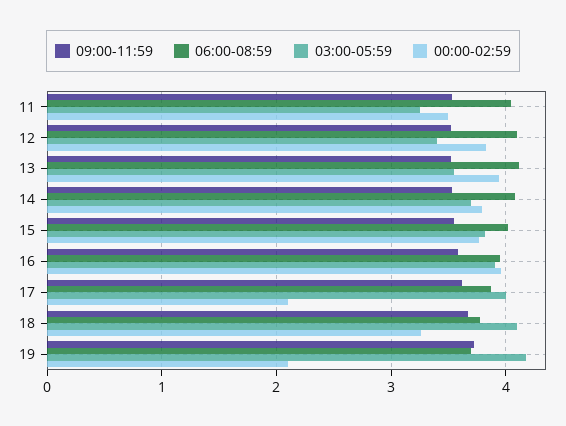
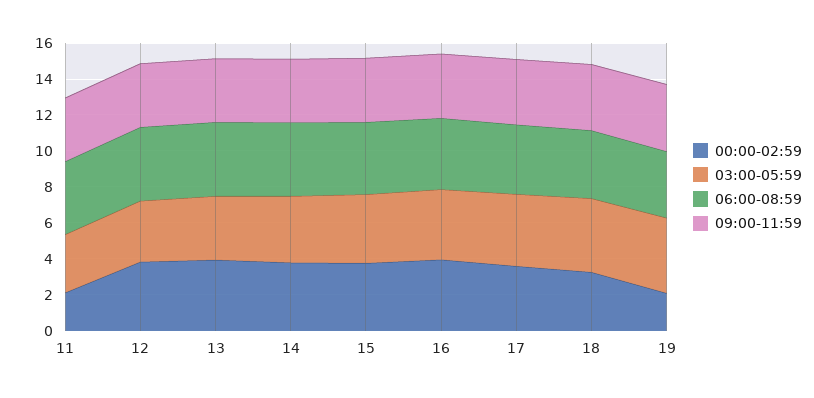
  {
    "09:00-11:59": {
      "11": 3.5,
      "12": 3.5,
      "13": 3.5,
      "14": 3.5,
      "15": 3.6,
      "16": 3.6,
      "17": 3.6,
      "18": 3.7,
      "19": 3.7
    },
    "06:00-08:59": {
      "11": 4.1,
      "12": 4.1,
      "13": 4.1,
      "14": 4.1,
      "15": 4,
      "16": 4,
      "17": 3.9,
      "18": 3.8,
      "19": 3.7
    },
    "03:00-05:59": {
      "11": 3.3,
      "12": 3.4,
      "13": 3.6,
      "14": 3.7,
      "15": 3.8,
      "16": 3.9,
      "17": 4,
      "18": 4.1,
      "19": 4.2
    },
    "00:00-02:59": {
-     "11": 3.5,
+     "11": 2,
      "12": 3.8,
      "13": 3.9,
      "14": 3.8,
      "15": 3.8,
      "16": 4,
-     "17": 2.1,
+     "17": 3.5,
      "18": 3.3,
      "19": 2.1
    }
  }

